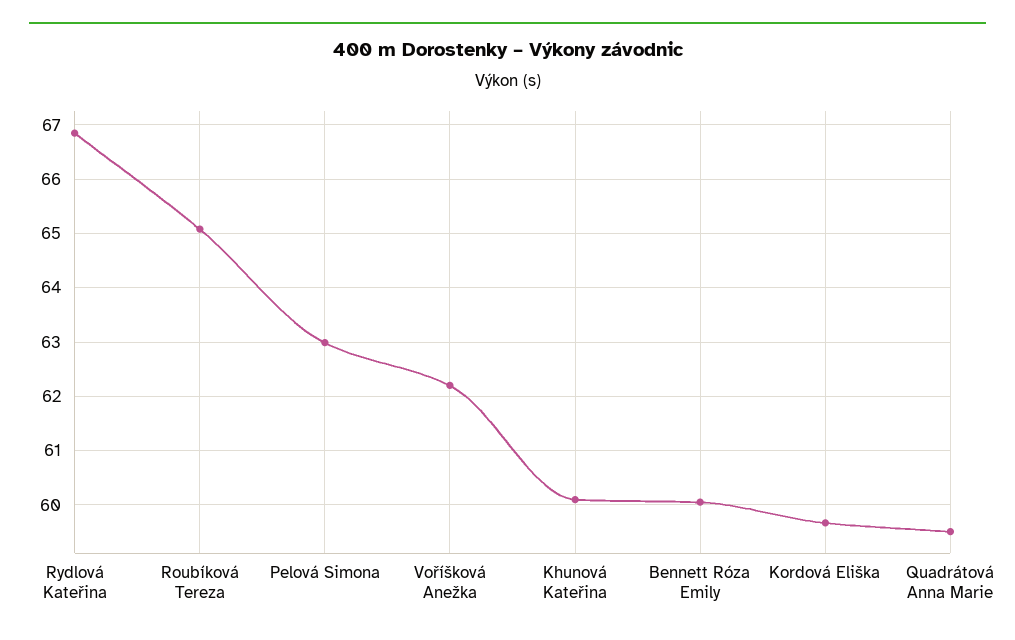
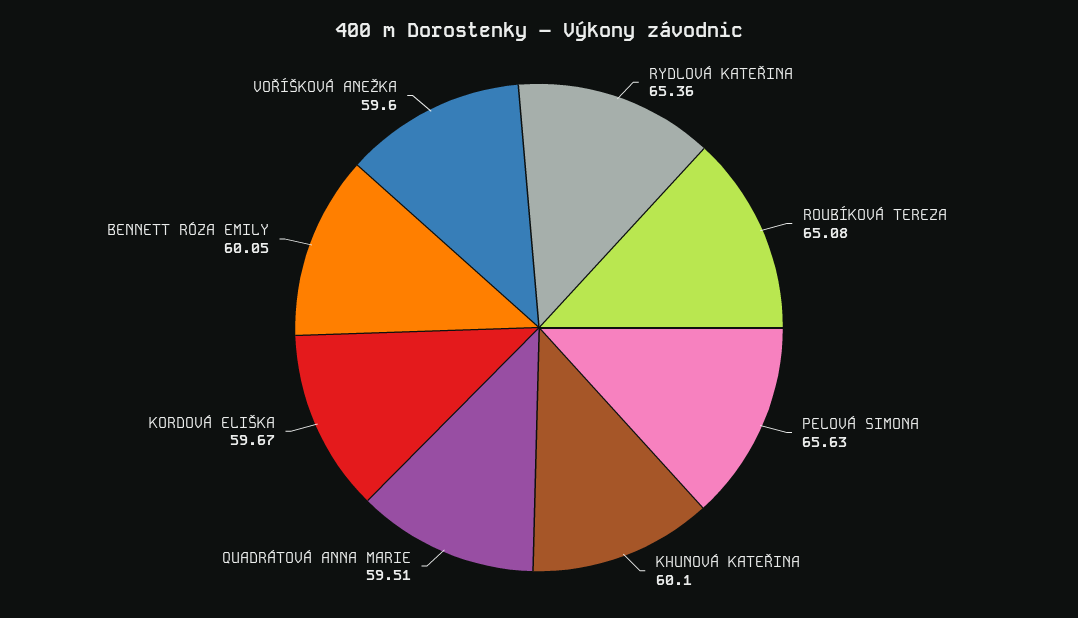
  {
-   "Rydlová Kateřina": 66.8,
+   "Rydlová Kateřina": 65.36,
    "Roubíková Tereza": 65.08,
-   "Pelová Simona": 63,
+   "Pelová Simona": 65.63,
-   "Voříšková Anežka": 62.2,
+   "Voříšková Anežka": 59.6,
    "Khunová Kateřina": 60.1,
    "Bennett Róza Emily": 60.05,
    "Kordová Eliška": 59.67,
    "Quadrátová Anna Marie": 59.51
  }

